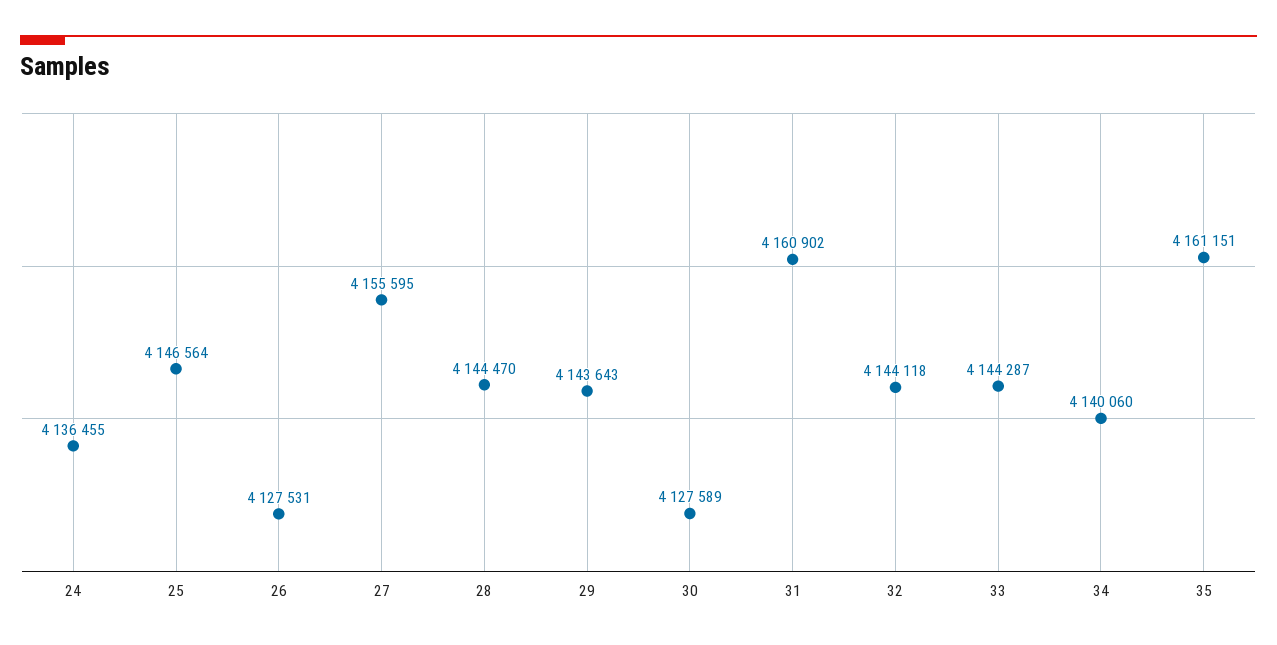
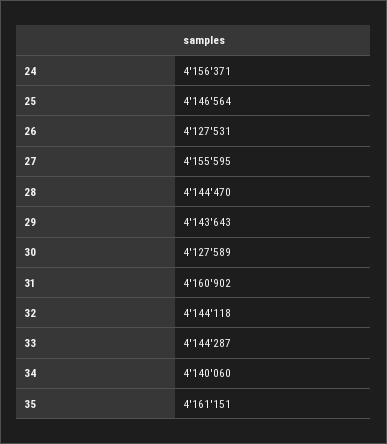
  {
-   "24": 4136455,
+   "24": 4156371,
    "25": 4146564,
    "26": 4127531,
    "27": 4155595,
    "28": 4144470,
    "29": 4143643,
    "30": 4127589,
    "31": 4160902,
    "32": 4144118,
    "33": 4144287,
    "34": 4140060,
    "35": 4161151
  }

